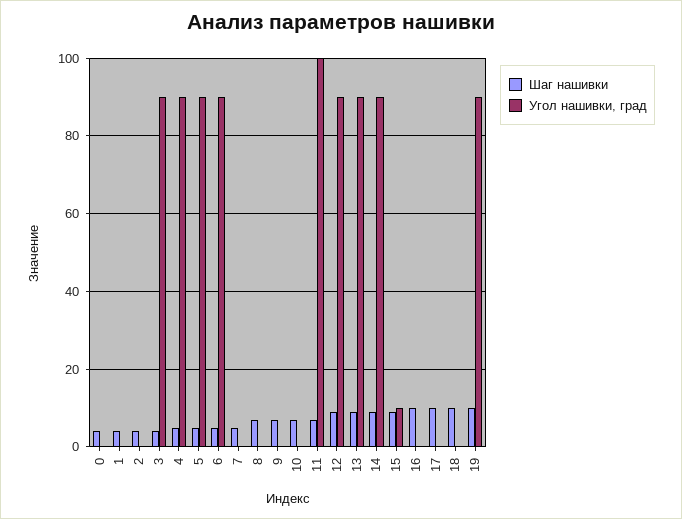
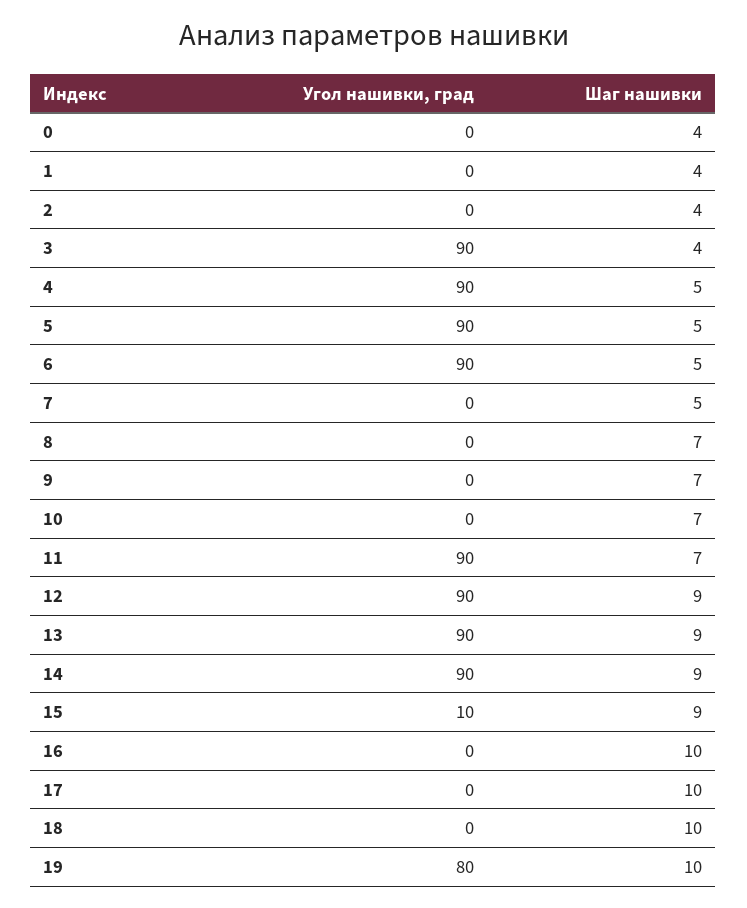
  {
    "Шаг нашивки": {
      "0": 4,
      "1": 4,
      "2": 4,
      "3": 4,
      "4": 5,
      "5": 5,
      "6": 5,
      "7": 5,
      "8": 7,
      "9": 7,
      "10": 7,
      "11": 7,
      "12": 9,
      "13": 9,
      "14": 9,
      "15": 9,
      "16": 10,
      "17": 10,
      "18": 10,
      "19": 10
    },
    "Угол нашивки, град": {
      "0": 0,
      "1": 0,
      "2": 0,
      "3": 90,
      "4": 90,
      "5": 90,
      "6": 90,
      "7": 0,
      "8": 0,
      "9": 0,
      "10": 0,
-     "11": 100,
+     "11": 90,
      "12": 90,
      "13": 90,
      "14": 90,
      "15": 10,
      "16": 0,
      "17": 0,
      "18": 0,
-     "19": 90
+     "19": 80
    }
  }

